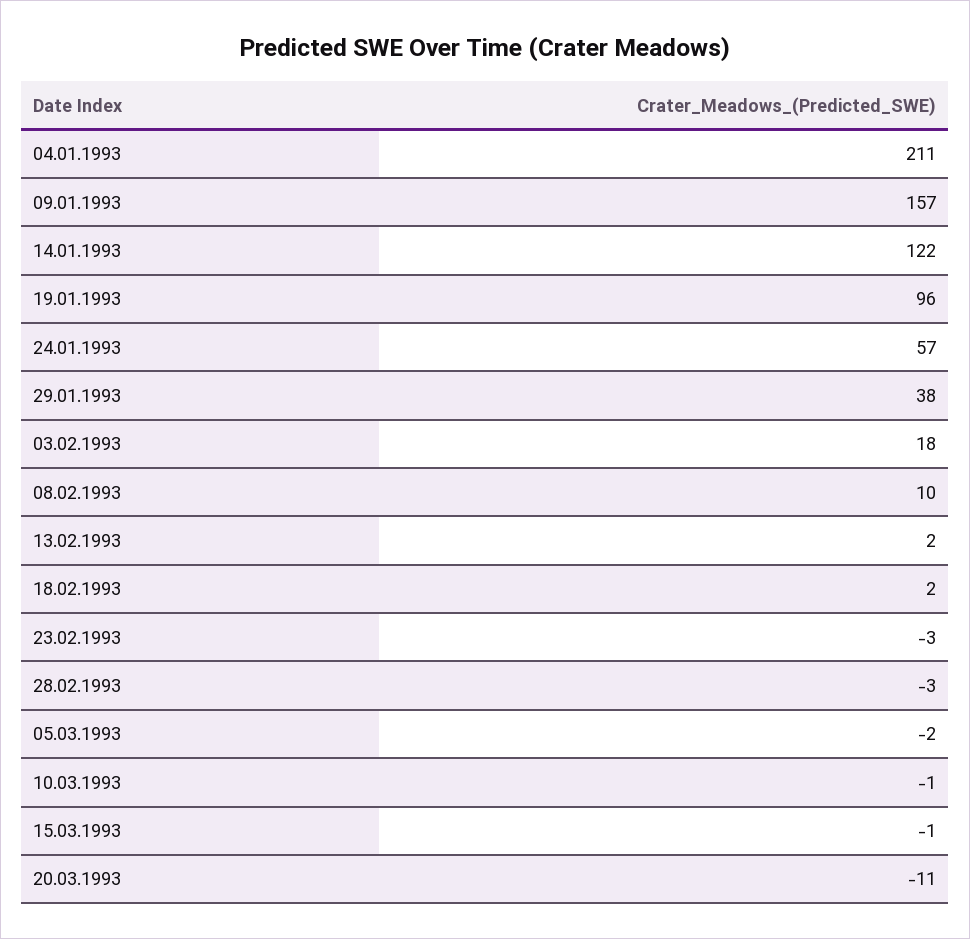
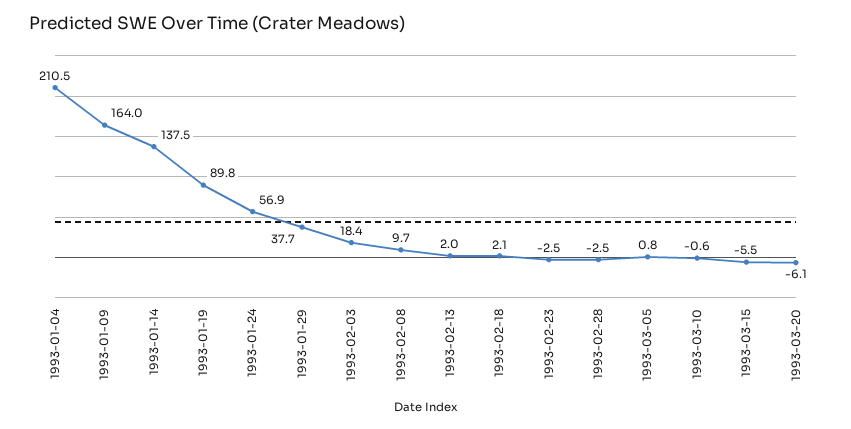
  {
    "04.01.1993": 210.5,
-   "09.01.1993": 157,
+   "09.01.1993": 164,
-   "14.01.1993": 122,
+   "14.01.1993": 137.5,
-   "19.01.1993": 96,
+   "19.01.1993": 89.8,
    "24.01.1993": 56.9,
    "29.01.1993": 37.7,
    "03.02.1993": 18.4,
    "08.02.1993": 9.7,
    "13.02.1993": 2,
    "18.02.1993": 2.1,
    "23.02.1993": -2.5,
    "28.02.1993": -2.5,
-   "05.03.1993": -2,
+   "05.03.1993": 0.8,
    "10.03.1993": -0.6,
-   "15.03.1993": -1,
+   "15.03.1993": -5.5,
-   "20.03.1993": -11
+   "20.03.1993": -6.1
  }

